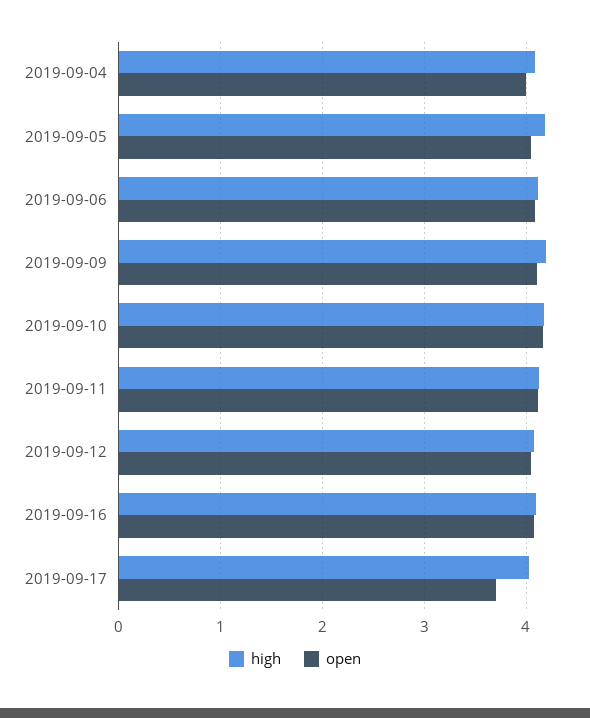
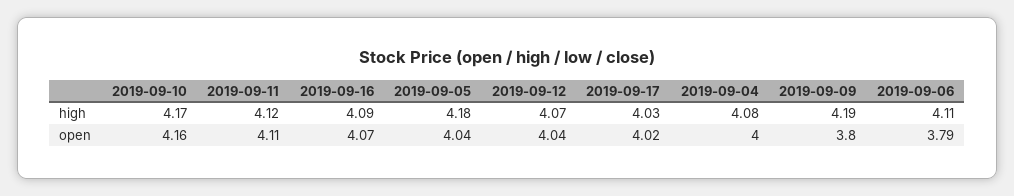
  {
    "high": {
      "2019-09-04": 4.08,
      "2019-09-05": 4.18,
      "2019-09-06": 4.11,
      "2019-09-09": 4.19,
      "2019-09-10": 4.17,
      "2019-09-11": 4.12,
      "2019-09-12": 4.07,
      "2019-09-16": 4.09,
      "2019-09-17": 4.03
    },
    "open": {
      "2019-09-04": 4,
      "2019-09-05": 4.04,
-     "2019-09-06": 4.1,
+     "2019-09-06": 3.79,
-     "2019-09-09": 4.1,
+     "2019-09-09": 3.8,
      "2019-09-10": 4.16,
      "2019-09-11": 4.11,
      "2019-09-12": 4.04,
      "2019-09-16": 4.07,
-     "2019-09-17": 3.7
+     "2019-09-17": 4.02
    }
  }

